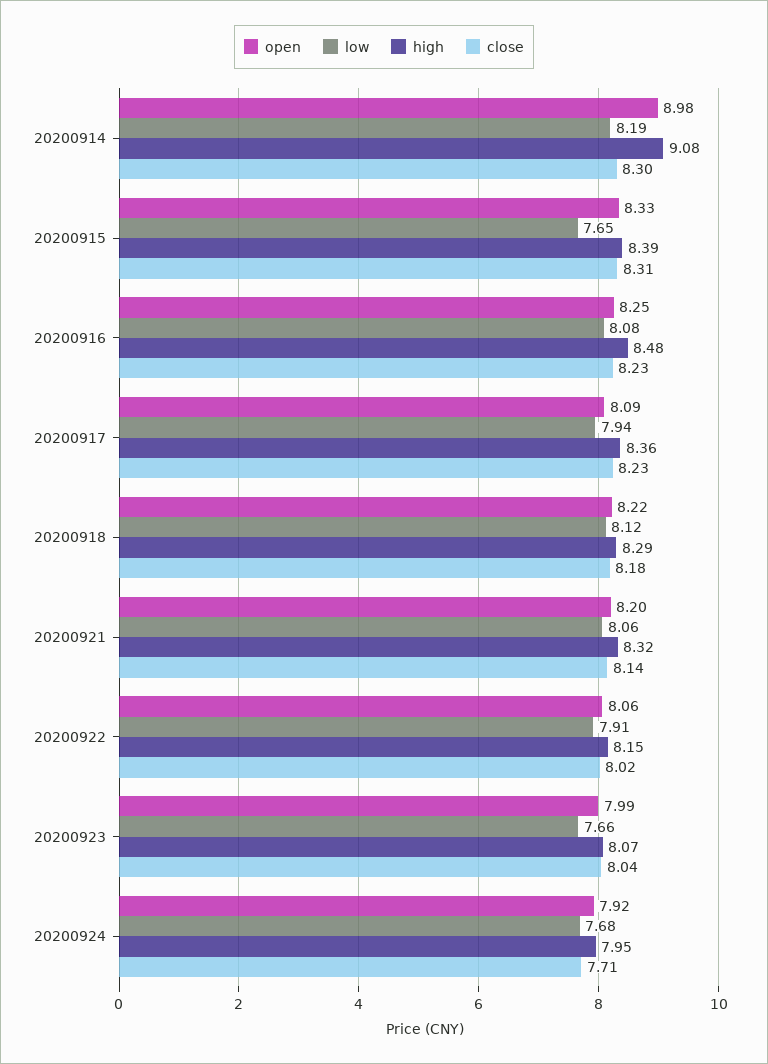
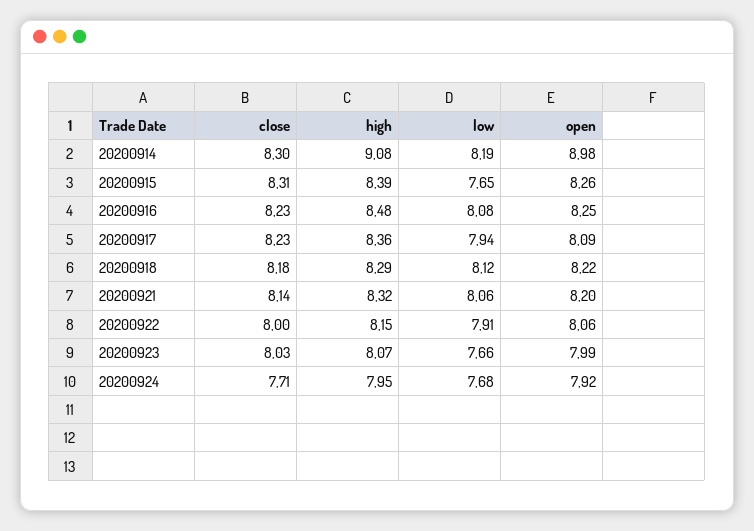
  {
    "open": {
      "20200914": 8.98,
-     "20200915": 8.33,
+     "20200915": 8.26,
      "20200916": 8.25,
      "20200917": 8.09,
      "20200918": 8.22,
      "20200921": 8.2,
      "20200922": 8.06,
      "20200923": 7.99,
      "20200924": 7.92
    },
    "low": {
      "20200914": 8.19,
      "20200915": 7.65,
      "20200916": 8.08,
      "20200917": 7.94,
      "20200918": 8.12,
      "20200921": 8.06,
      "20200922": 7.91,
      "20200923": 7.66,
      "20200924": 7.68
    },
    "high": {
      "20200914": 9.08,
      "20200915": 8.39,
      "20200916": 8.48,
      "20200917": 8.36,
      "20200918": 8.29,
      "20200921": 8.32,
      "20200922": 8.15,
      "20200923": 8.07,
      "20200924": 7.95
    },
    "close": {
      "20200914": 8.3,
      "20200915": 8.31,
      "20200916": 8.23,
      "20200917": 8.23,
      "20200918": 8.18,
      "20200921": 8.14,
-     "20200922": 8.02,
+     "20200922": 8,
-     "20200923": 8.04,
+     "20200923": 8.03,
      "20200924": 7.71
    }
  }

